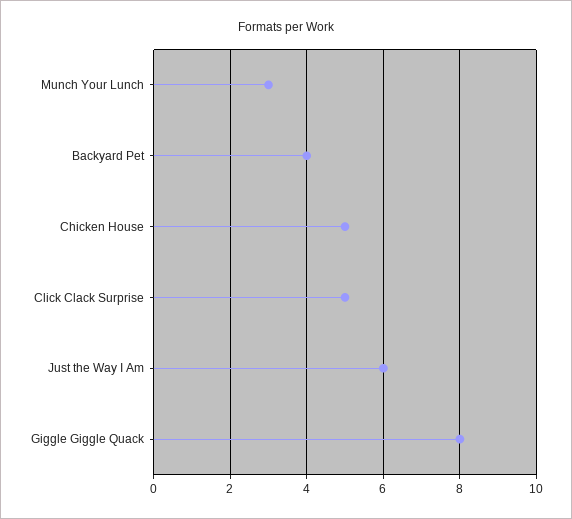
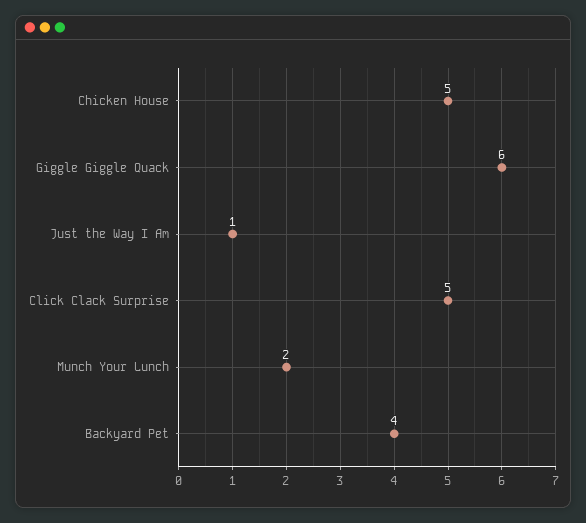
  {
-   "Munch Your Lunch": 3,
+   "Munch Your Lunch": 2,
    "Backyard Pet": 4,
    "Chicken House": 5,
    "Click Clack Surprise": 5,
-   "Just the Way I Am": 6,
+   "Just the Way I Am": 1,
-   "Giggle Giggle Quack": 8
+   "Giggle Giggle Quack": 6
  }

